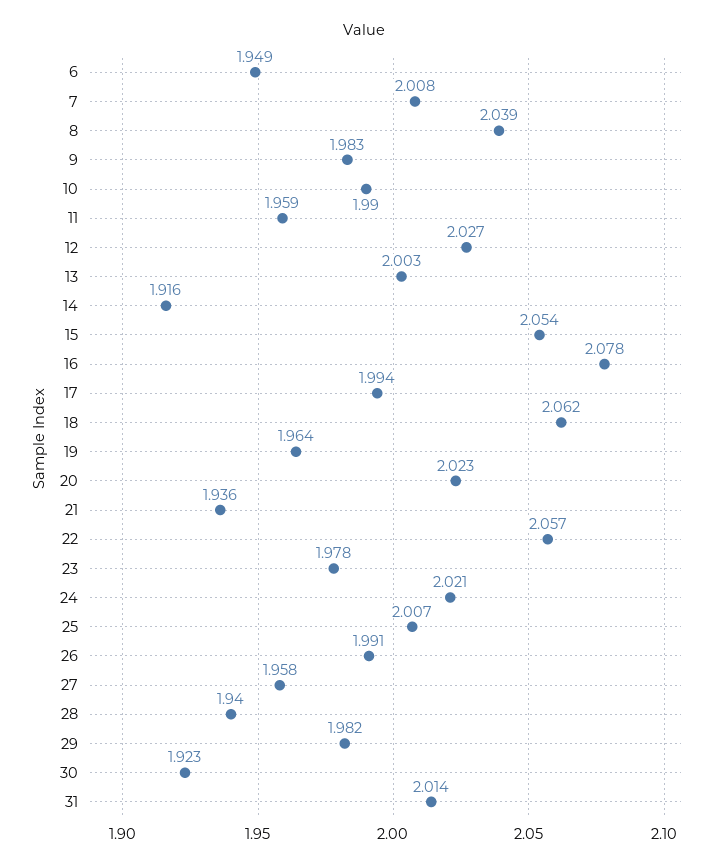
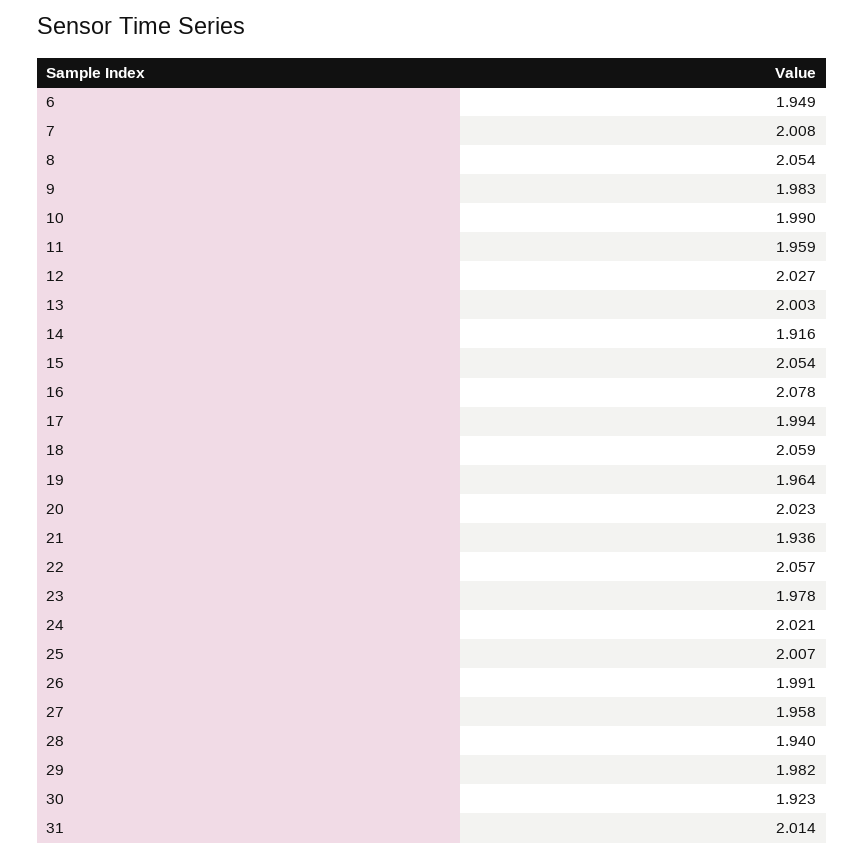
  {
    "6": 1.949,
    "7": 2.008,
-   "8": 2.039,
+   "8": 2.054,
    "9": 1.983,
    "10": 1.99,
    "11": 1.959,
    "12": 2.027,
    "13": 2.003,
    "14": 1.916,
    "15": 2.054,
    "16": 2.078,
    "17": 1.994,
-   "18": 2.062,
+   "18": 2.059,
    "19": 1.964,
    "20": 2.023,
    "21": 1.936,
    "22": 2.057,
    "23": 1.978,
    "24": 2.021,
    "25": 2.007,
    "26": 1.991,
    "27": 1.958,
    "28": 1.94,
    "29": 1.982,
    "30": 1.923,
    "31": 2.014
  }

